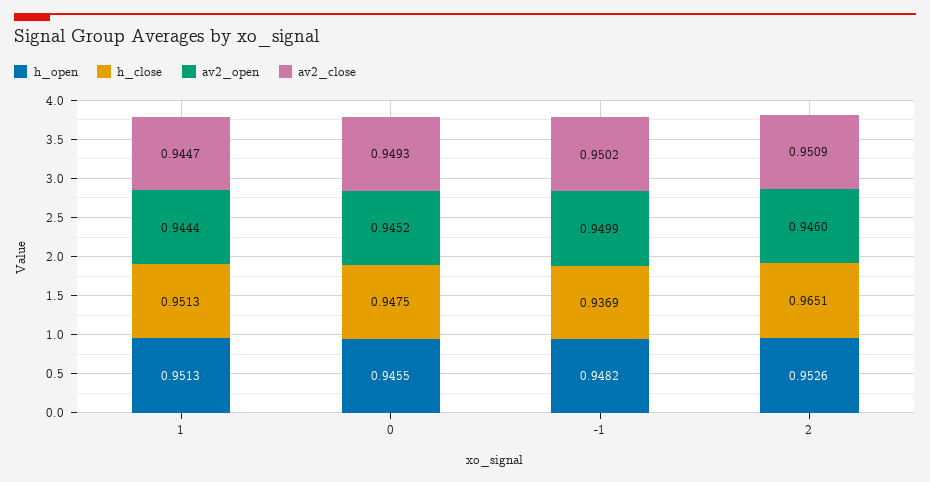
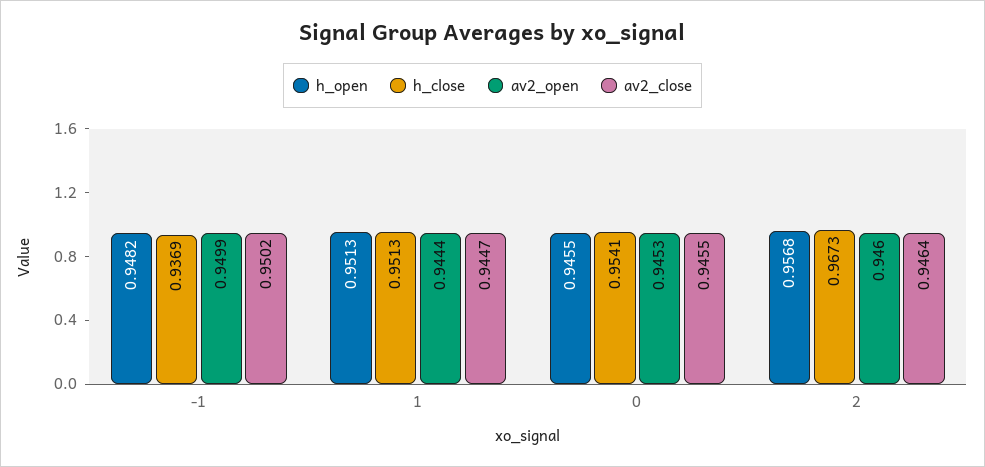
  {
    "h_open": {
      "1": 0.9513,
      "0": 0.9455,
      "-1": 0.9482,
-     "2": 0.9526
+     "2": 0.9568
    },
    "h_close": {
      "1": 0.9513,
-     "0": 0.9475,
+     "0": 0.9541,
      "-1": 0.9369,
-     "2": 0.9651
+     "2": 0.9673
    },
    "av2_open": {
      "1": 0.9444,
-     "0": 0.9452,
+     "0": 0.9453,
      "-1": 0.9499,
      "2": 0.946
    },
    "av2_close": {
      "1": 0.9447,
-     "0": 0.9493,
+     "0": 0.9455,
      "-1": 0.9502,
-     "2": 0.9509
+     "2": 0.9464
    }
  }

